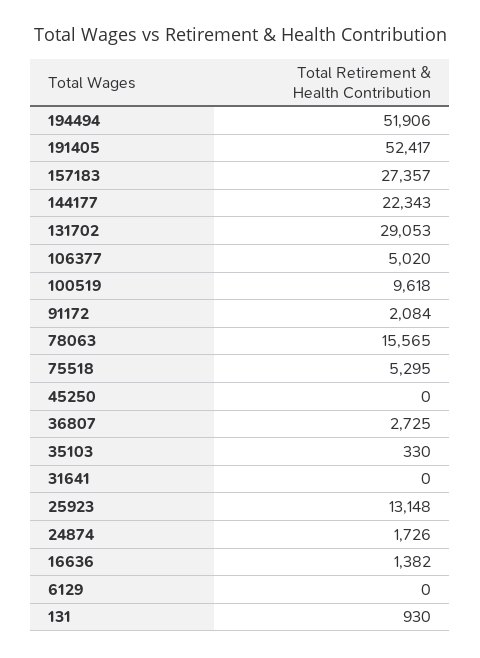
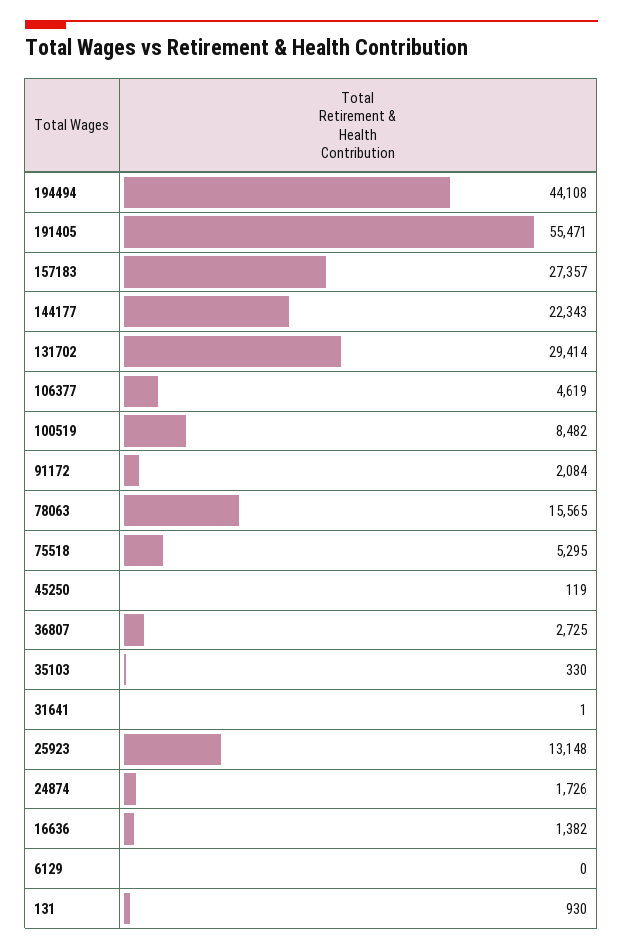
  {
-   "194494": 51906,
+   "194494": 44108,
-   "191405": 52417,
+   "191405": 55471,
    "157183": 27357,
    "144177": 22343,
-   "131702": 29053,
+   "131702": 29414,
-   "106377": 5020,
+   "106377": 4619,
-   "100519": 9618,
+   "100519": 8482,
    "91172": 2084,
    "78063": 15565,
    "75518": 5295,
-   "45250": 0,
+   "45250": 119,
    "36807": 2725,
    "35103": 330,
-   "31641": 0,
+   "31641": 1,
    "25923": 13148,
    "24874": 1726,
    "16636": 1382,
    "6129": 0,
    "131": 930
  }

